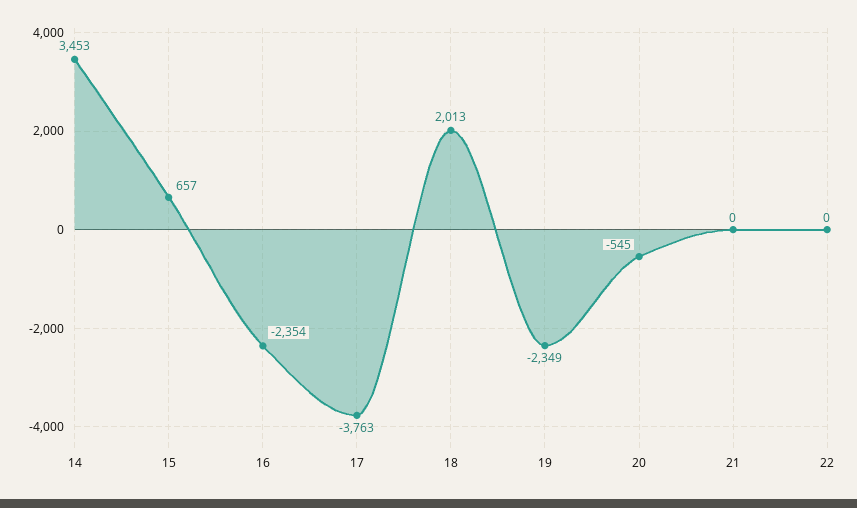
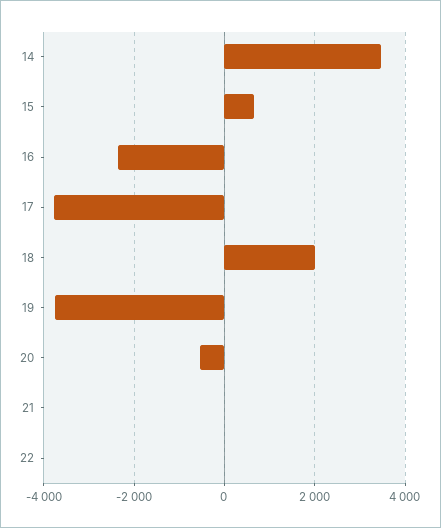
  {
    "14": 3453,
    "15": 657,
    "16": -2354,
    "17": -3763,
    "18": 2013,
-   "19": -2349,
+   "19": -3800,
    "20": -545,
    "21": 0,
    "22": 0
  }

